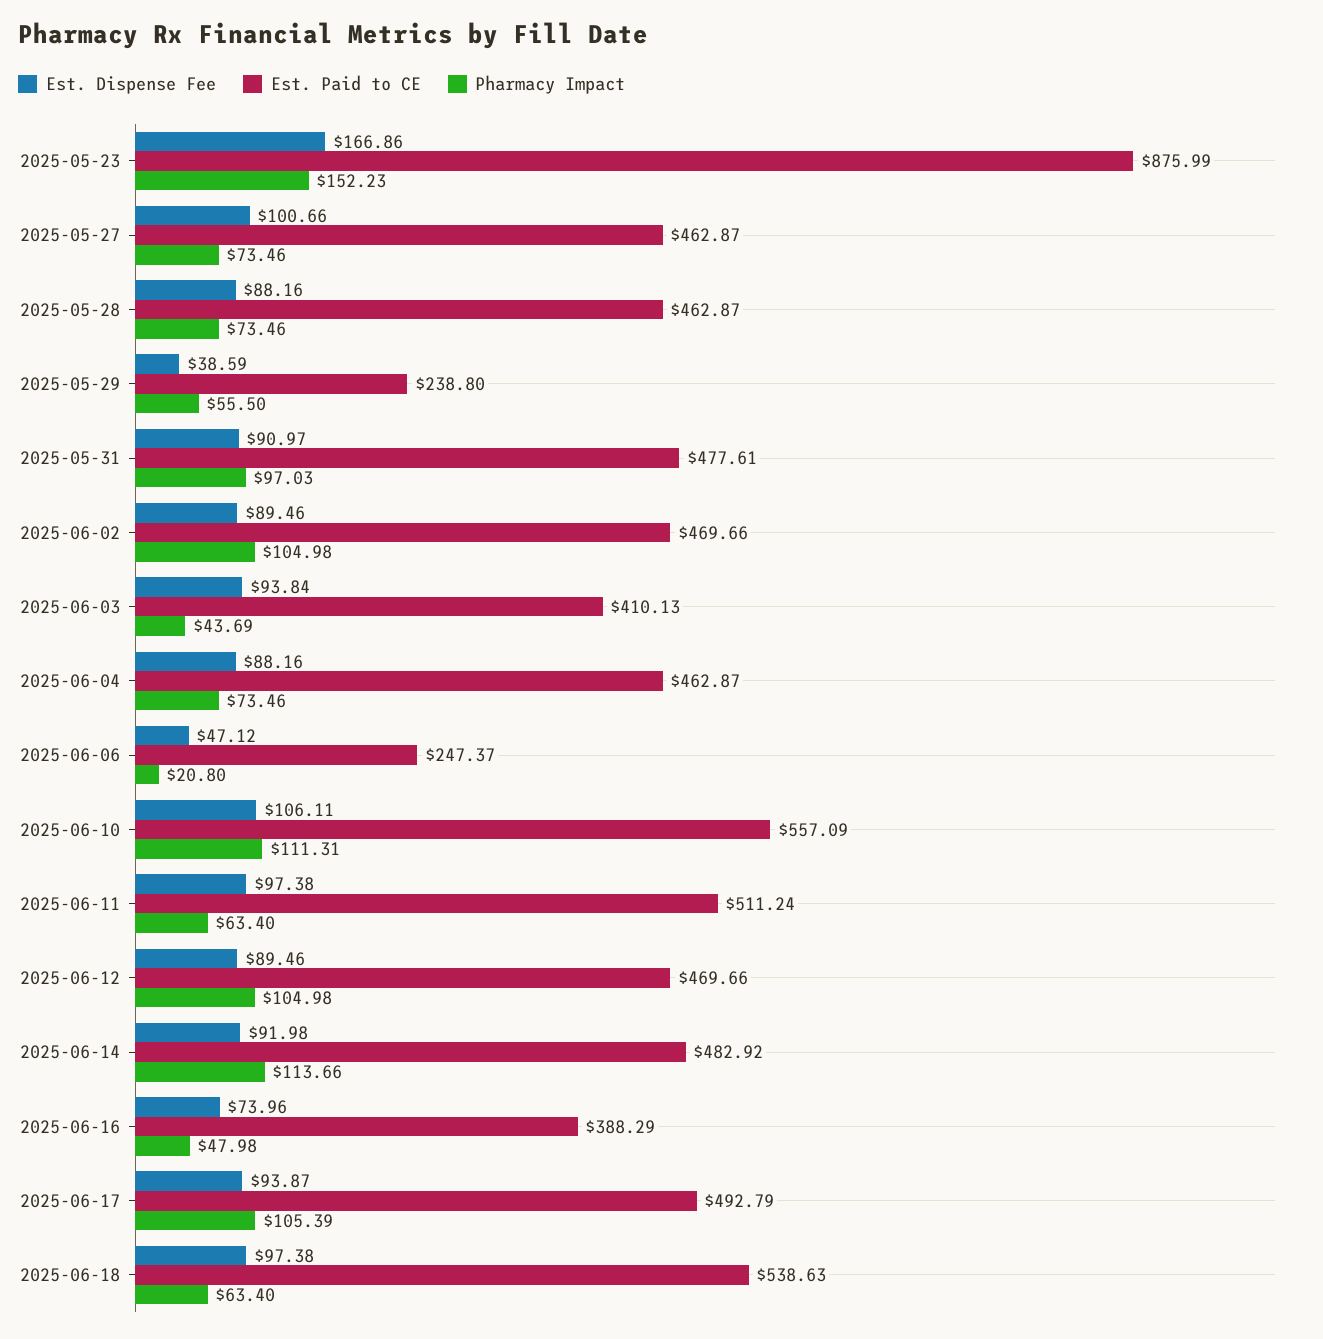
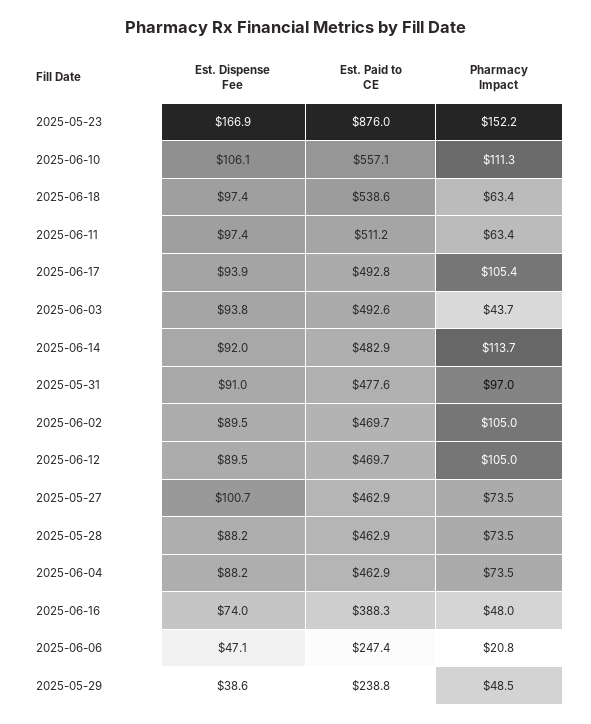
  {
    "Est. Dispense Fee": {
      "2025-05-23": 166.86,
      "2025-05-27": 100.66,
      "2025-05-28": 88.16,
      "2025-05-29": 38.59,
      "2025-05-31": 90.97,
      "2025-06-02": 89.46,
      "2025-06-03": 93.84,
      "2025-06-04": 88.16,
      "2025-06-06": 47.12,
      "2025-06-10": 106.11,
      "2025-06-11": 97.38,
      "2025-06-12": 89.46,
      "2025-06-14": 91.98,
      "2025-06-16": 73.96,
      "2025-06-17": 93.87,
      "2025-06-18": 97.38
    },
    "Est. Paid to CE": {
      "2025-05-23": 875.99,
      "2025-05-27": 462.87,
      "2025-05-28": 462.87,
      "2025-05-29": 238.8,
      "2025-05-31": 477.61,
      "2025-06-02": 469.66,
-     "2025-06-03": 410.13,
+     "2025-06-03": 492.6,
      "2025-06-04": 462.87,
      "2025-06-06": 247.37,
      "2025-06-10": 557.09,
      "2025-06-11": 511.24,
      "2025-06-12": 469.66,
      "2025-06-14": 482.92,
      "2025-06-16": 388.29,
      "2025-06-17": 492.79,
      "2025-06-18": 538.63
    },
    "Pharmacy Impact": {
      "2025-05-23": 152.23,
      "2025-05-27": 73.46,
      "2025-05-28": 73.46,
-     "2025-05-29": 55.5,
+     "2025-05-29": 48.5,
      "2025-05-31": 97.03,
      "2025-06-02": 104.98,
      "2025-06-03": 43.69,
      "2025-06-04": 73.46,
      "2025-06-06": 20.8,
      "2025-06-10": 111.31,
      "2025-06-11": 63.4,
      "2025-06-12": 104.98,
      "2025-06-14": 113.66,
      "2025-06-16": 47.98,
      "2025-06-17": 105.39,
      "2025-06-18": 63.4
    }
  }

